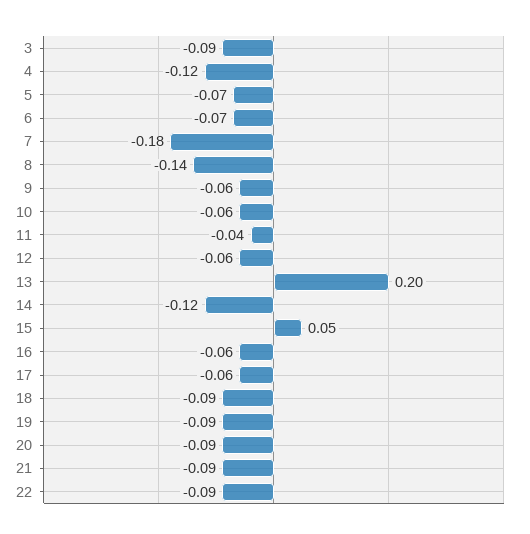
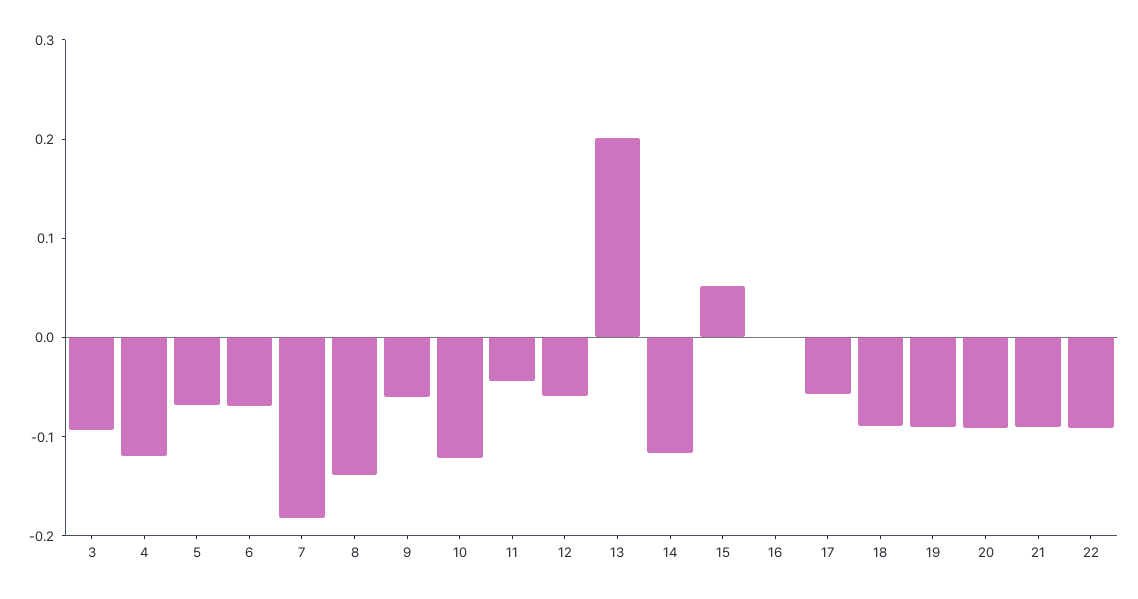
  {
    "3": -0.09,
    "4": -0.12,
    "5": -0.07,
    "6": -0.07,
    "7": -0.18,
    "8": -0.14,
    "9": -0.06,
-   "10": -0.06,
+   "10": -0.12,
    "11": -0.04,
    "12": -0.06,
    "13": 0.2,
    "14": -0.12,
    "15": 0.05,
-   "16": -0.06,
+   "16": 0,
    "17": -0.06,
    "18": -0.09,
    "19": -0.09,
    "20": -0.09,
    "21": -0.09,
    "22": -0.09
  }

